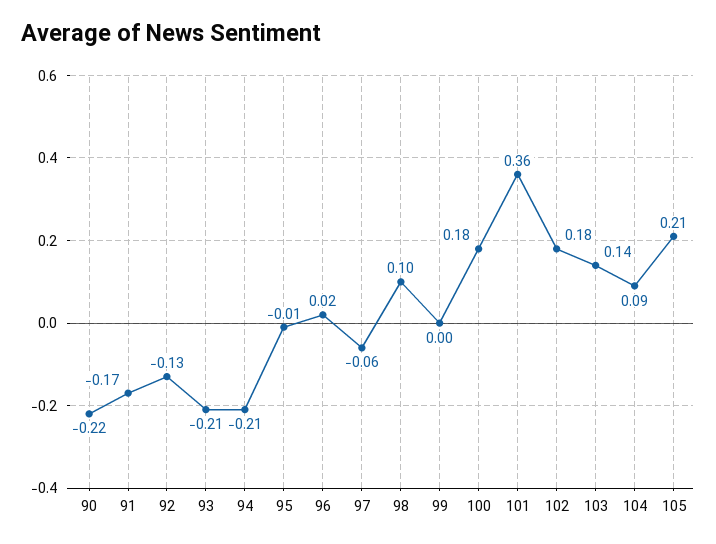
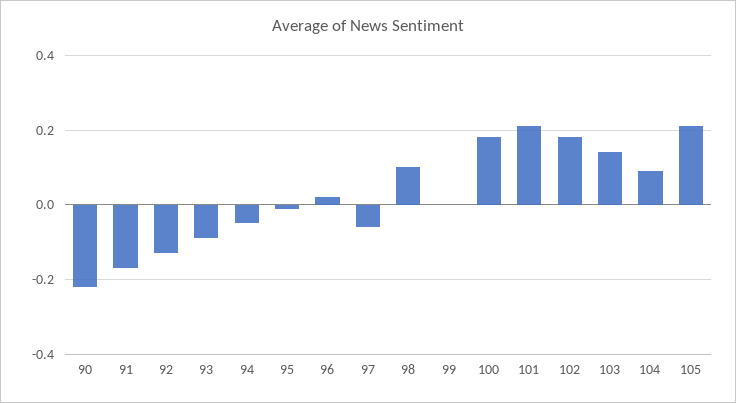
  {
    "90": -0.22,
    "91": -0.17,
    "92": -0.13,
-   "93": -0.21,
+   "93": -0.1,
-   "94": -0.21,
+   "94": -0.05,
    "95": -0.01,
    "96": 0.02,
    "97": -0.06,
    "98": 0.1,
    "99": 0,
    "100": 0.18,
-   "101": 0.36,
+   "101": 0.2,
    "102": 0.18,
    "103": 0.14,
    "104": 0.09,
    "105": 0.21
  }

